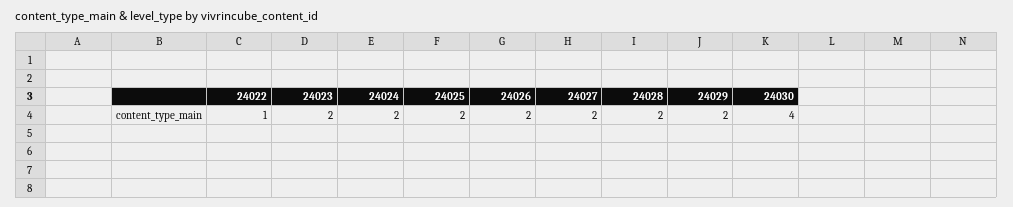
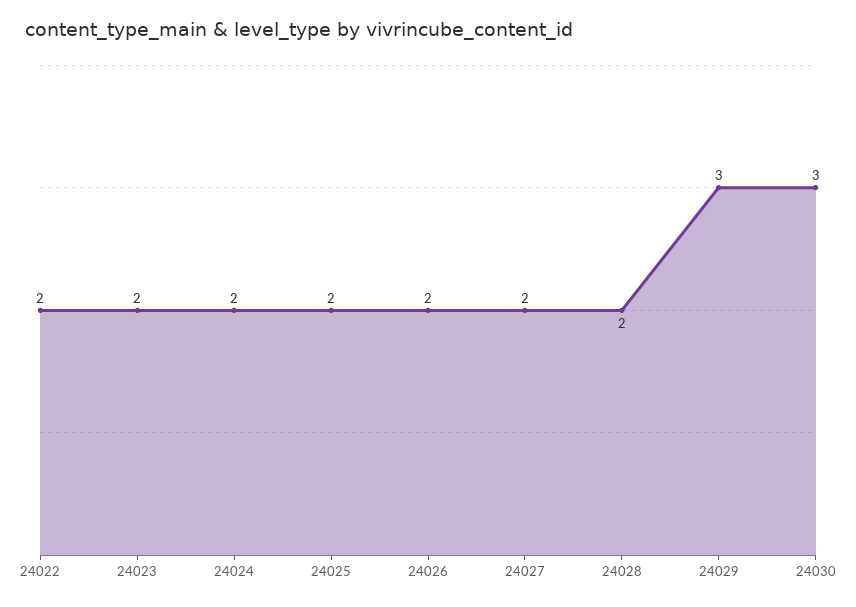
  {
-   "24022": 1,
+   "24022": 2,
    "24023": 2,
    "24024": 2,
    "24025": 2,
    "24026": 2,
    "24027": 2,
    "24028": 2,
-   "24029": 2,
+   "24029": 3,
-   "24030": 4
+   "24030": 3
  }

